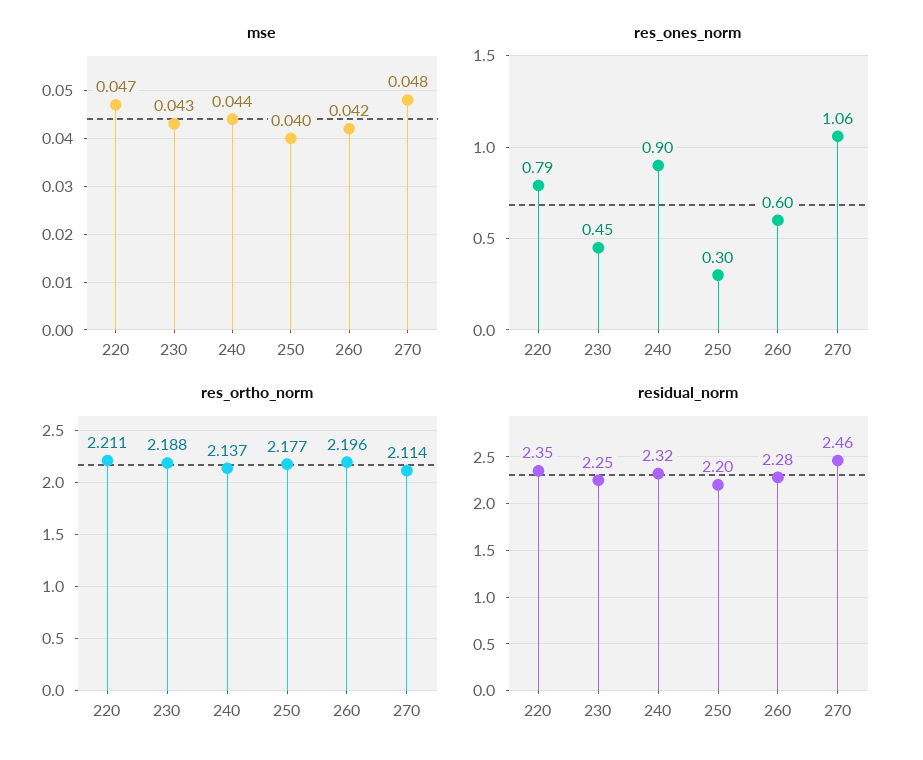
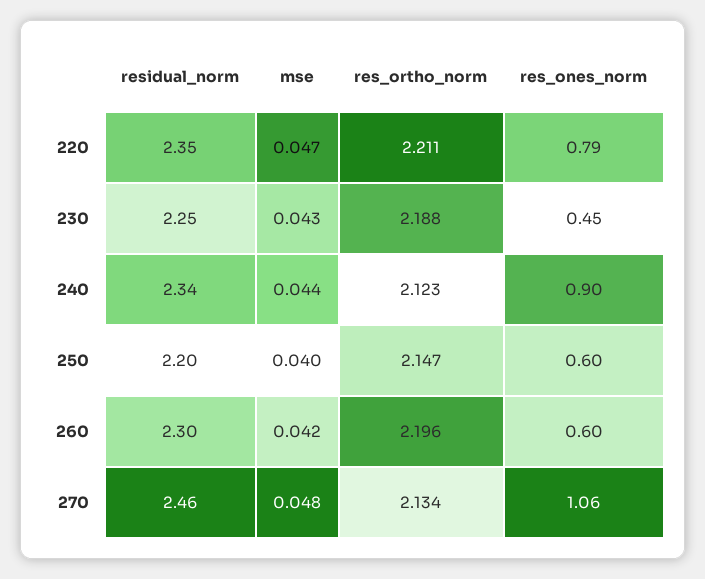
  {
    "mse": {
      "220": 0.047,
      "230": 0.043,
      "240": 0.044,
      "250": 0.04,
      "260": 0.042,
      "270": 0.048
    },
    "res_ones_norm": {
      "220": 0.79,
      "230": 0.45,
      "240": 0.9,
-     "250": 0.3,
+     "250": 0.6,
      "260": 0.6,
      "270": 1.06
    },
    "res_ortho_norm": {
      "220": 2.211,
      "230": 2.188,
-     "240": 2.137,
+     "240": 2.123,
-     "250": 2.177,
+     "250": 2.147,
      "260": 2.196,
-     "270": 2.114
+     "270": 2.134
    },
    "residual_norm": {
      "220": 2.35,
      "230": 2.25,
-     "240": 2.32,
+     "240": 2.34,
      "250": 2.2,
-     "260": 2.28,
+     "260": 2.3,
      "270": 2.46
    }
  }

